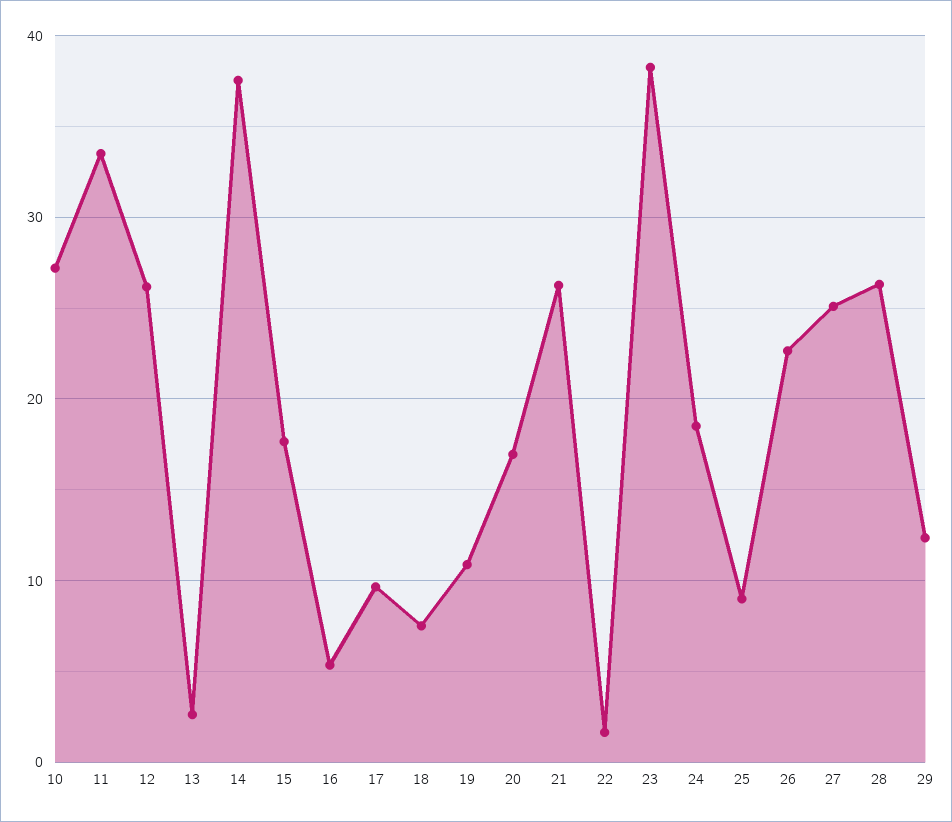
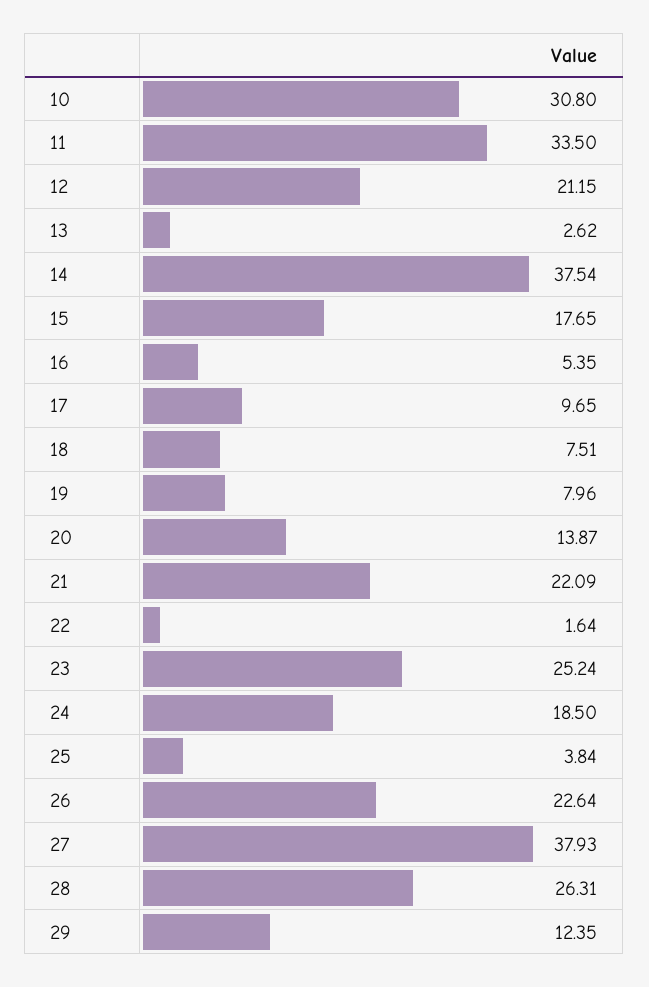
  {
-   "10": 27,
+   "10": 30.8,
    "11": 33.5,
-   "12": 26,
+   "12": 21.15,
    "13": 2.62,
    "14": 37.54,
    "15": 17.65,
    "16": 5.35,
    "17": 9.65,
    "18": 7.51,
-   "19": 11,
+   "19": 7.96,
-   "20": 17,
+   "20": 13.87,
-   "21": 26,
+   "21": 22.09,
    "22": 1.64,
-   "23": 38,
+   "23": 25.24,
    "24": 18.5,
-   "25": 9,
+   "25": 3.84,
    "26": 22.64,
-   "27": 25,
+   "27": 37.93,
    "28": 26.31,
    "29": 12.35
  }

